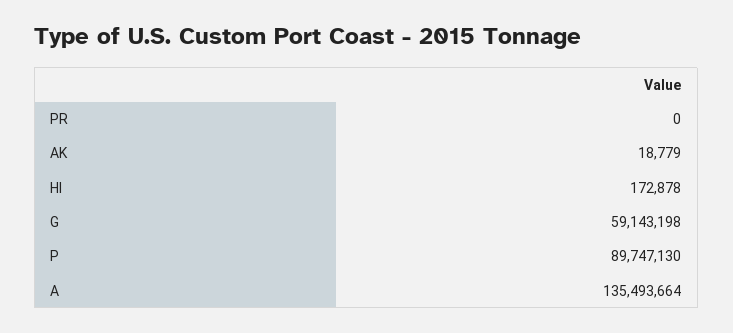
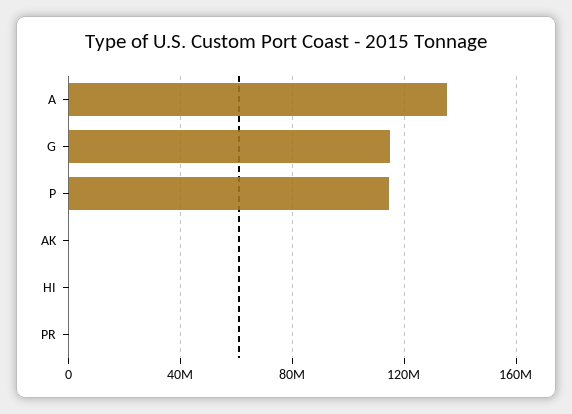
  {
    "PR": 0,
    "AK": 18779,
    "HI": 172878,
-   "G": 59143198,
+   "G": 115000000,
-   "P": 89747130,
+   "P": 115000000,
    "A": 135493664
  }

